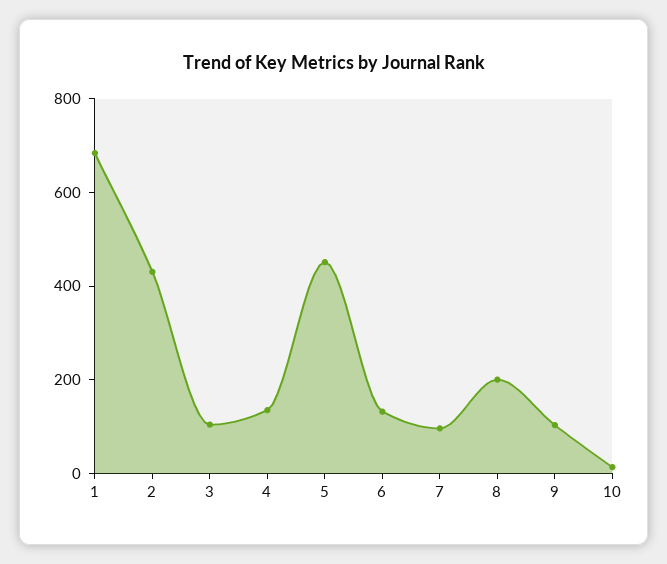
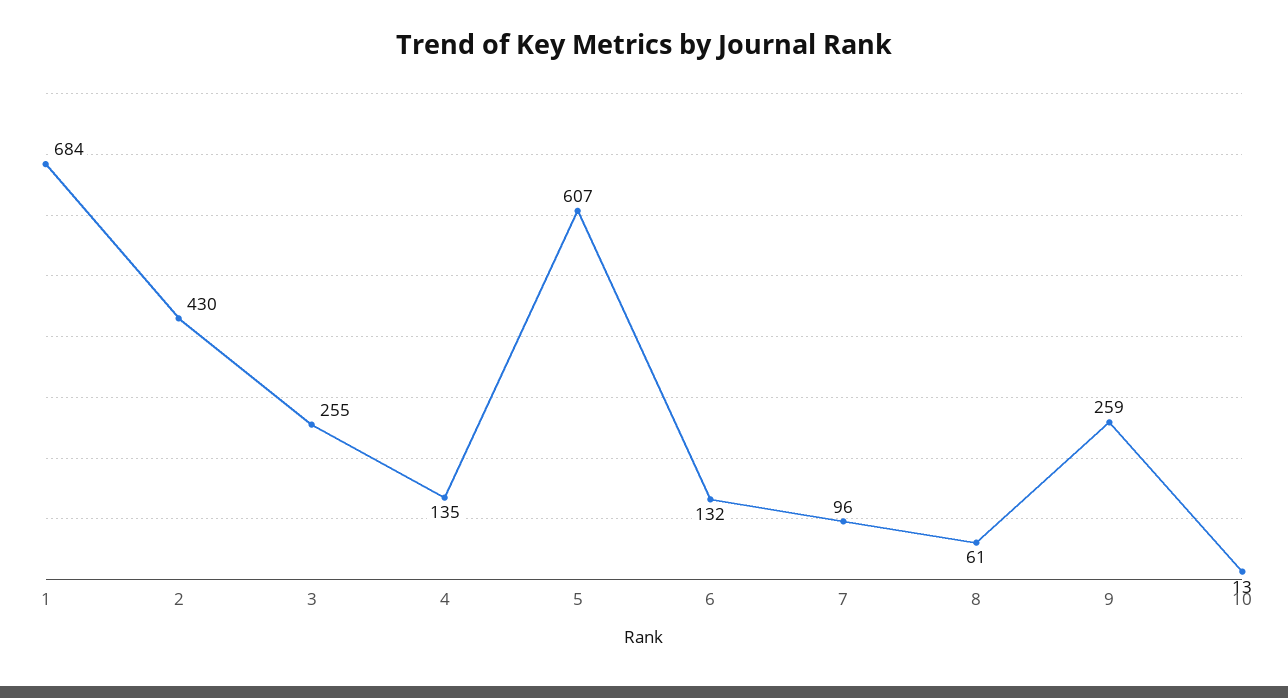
  {
    "1": 684,
    "2": 430,
-   "3": 100,
+   "3": 255,
    "4": 135,
-   "5": 450,
+   "5": 607,
    "6": 132,
    "7": 96,
-   "8": 200,
+   "8": 61,
-   "9": 100,
+   "9": 259,
    "10": 13
  }

